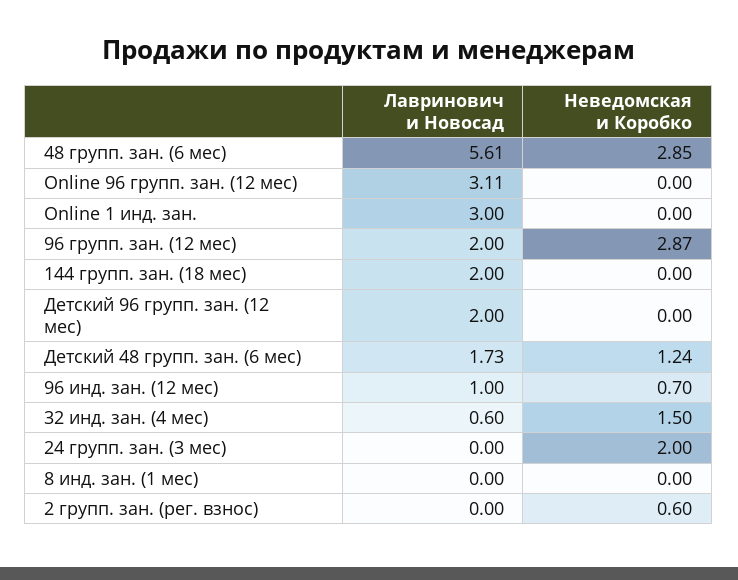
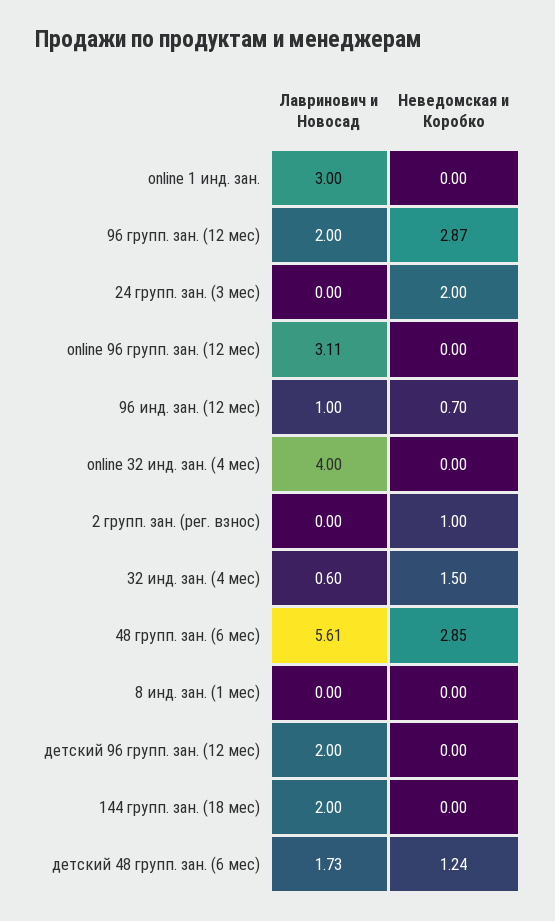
  {
    "Лавринович и Новосад": {
      "48 групп. зан. (6 мес)": 5.61,
      "Online 96 групп. зан. (12 мес)": 3.11,
      "Online 1 инд. зан.": 3,
      "96 групп. зан. (12 мес)": 2,
      "144 групп. зан. (18 мес)": 2,
      "Детский 96 групп. зан. (12 мес)": 2,
      "Детский 48 групп. зан. (6 мес)": 1.73,
      "96 инд. зан. (12 мес)": 1,
      "32 инд. зан. (4 мес)": 0.6,
      "24 групп. зан. (3 мес)": 0,
      "8 инд. зан. (1 мес)": 0,
-     "2 групп. зан. (рег. взнос)": 0
+     "2 групп. зан. (рег. взнос)": 0,
+     "online 32 инд. зан. (4 мес)": 4
    },
    "Неведомская и Коробко": {
      "48 групп. зан. (6 мес)": 2.85,
      "Online 96 групп. зан. (12 мес)": 0,
      "Online 1 инд. зан.": 0,
      "96 групп. зан. (12 мес)": 2.87,
      "144 групп. зан. (18 мес)": 0,
      "Детский 96 групп. зан. (12 мес)": 0,
      "Детский 48 групп. зан. (6 мес)": 1.24,
      "96 инд. зан. (12 мес)": 0.7,
      "32 инд. зан. (4 мес)": 1.5,
      "24 групп. зан. (3 мес)": 2,
      "8 инд. зан. (1 мес)": 0,
-     "2 групп. зан. (рег. взнос)": 0.6
+     "2 групп. зан. (рег. взнос)": 1,
+     "online 32 инд. зан. (4 мес)": 0
    }
  }

